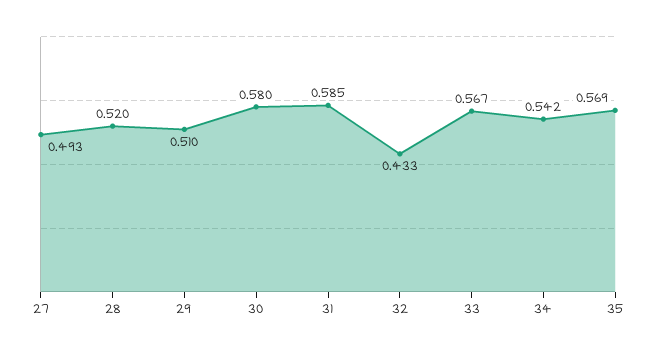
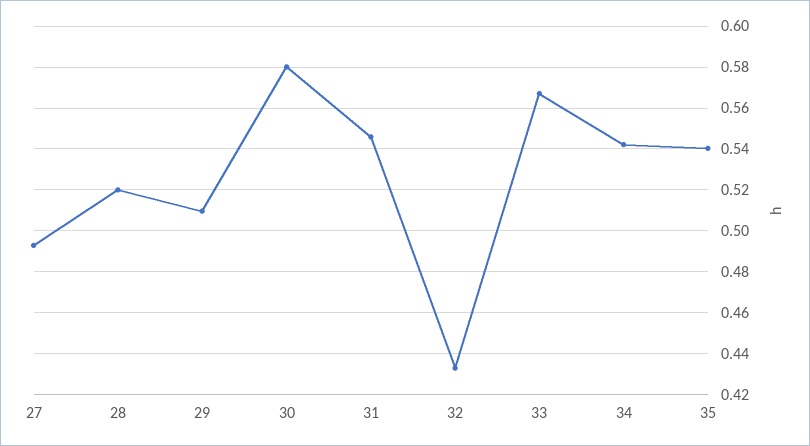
  {
    "27": 0.493,
    "28": 0.52,
    "29": 0.51,
    "30": 0.58,
-   "31": 0.585,
+   "31": 0.545,
    "32": 0.433,
    "33": 0.567,
    "34": 0.542,
-   "35": 0.569
+   "35": 0.54
  }

